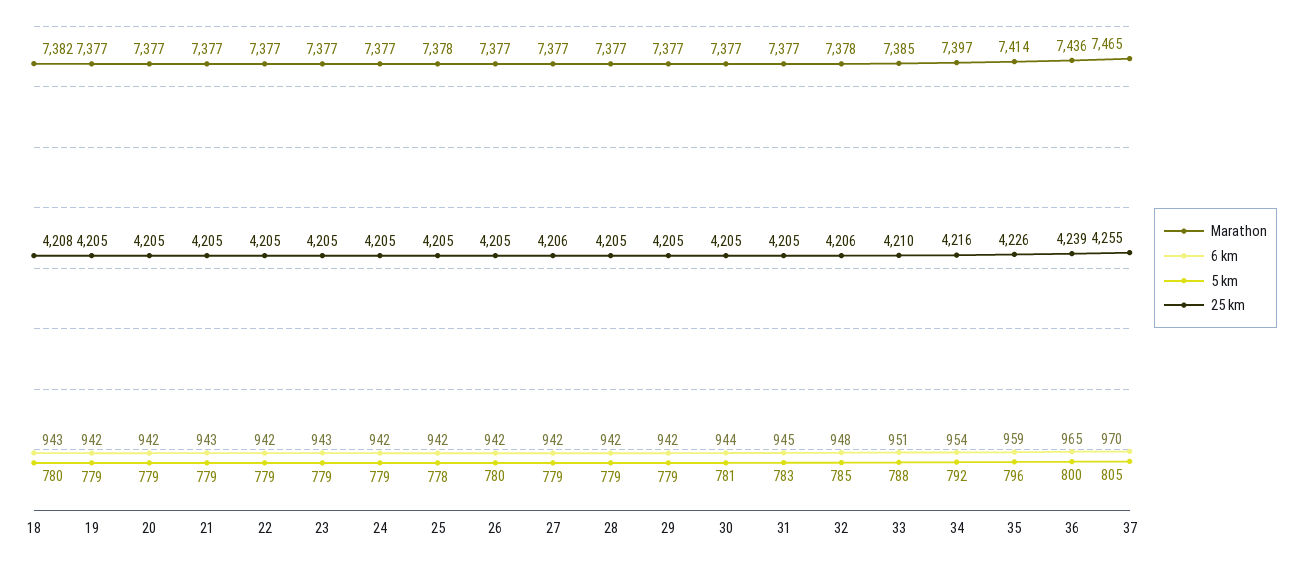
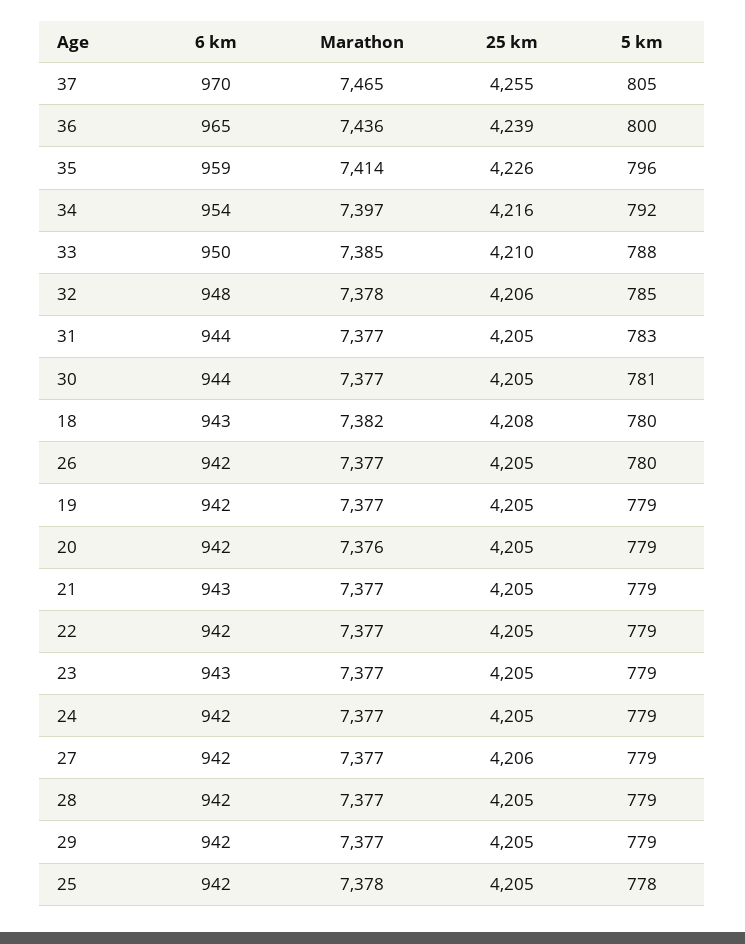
  {
    "Marathon": {
      "18": 7382,
      "19": 7377,
-     "20": 7377,
+     "20": 7376,
      "21": 7377,
      "22": 7377,
      "23": 7377,
      "24": 7377,
      "25": 7378,
      "26": 7377,
      "27": 7377,
      "28": 7377,
      "29": 7377,
      "30": 7377,
      "31": 7377,
      "32": 7378,
      "33": 7385,
      "34": 7397,
      "35": 7414,
      "36": 7436,
      "37": 7465
    },
    "6 km": {
      "18": 943,
      "19": 942,
      "20": 942,
      "21": 943,
      "22": 942,
      "23": 943,
      "24": 942,
      "25": 942,
      "26": 942,
      "27": 942,
      "28": 942,
      "29": 942,
      "30": 944,
-     "31": 945,
+     "31": 944,
      "32": 948,
-     "33": 951,
+     "33": 950,
      "34": 954,
      "35": 959,
      "36": 965,
      "37": 970
    },
    "5 km": {
      "18": 780,
      "19": 779,
      "20": 779,
      "21": 779,
      "22": 779,
      "23": 779,
      "24": 779,
      "25": 778,
      "26": 780,
      "27": 779,
      "28": 779,
      "29": 779,
      "30": 781,
      "31": 783,
      "32": 785,
      "33": 788,
      "34": 792,
      "35": 796,
      "36": 800,
      "37": 805
    },
    "25 km": {
      "18": 4208,
      "19": 4205,
      "20": 4205,
      "21": 4205,
      "22": 4205,
      "23": 4205,
      "24": 4205,
      "25": 4205,
      "26": 4205,
      "27": 4206,
      "28": 4205,
      "29": 4205,
      "30": 4205,
      "31": 4205,
      "32": 4206,
      "33": 4210,
      "34": 4216,
      "35": 4226,
      "36": 4239,
      "37": 4255
    }
  }

